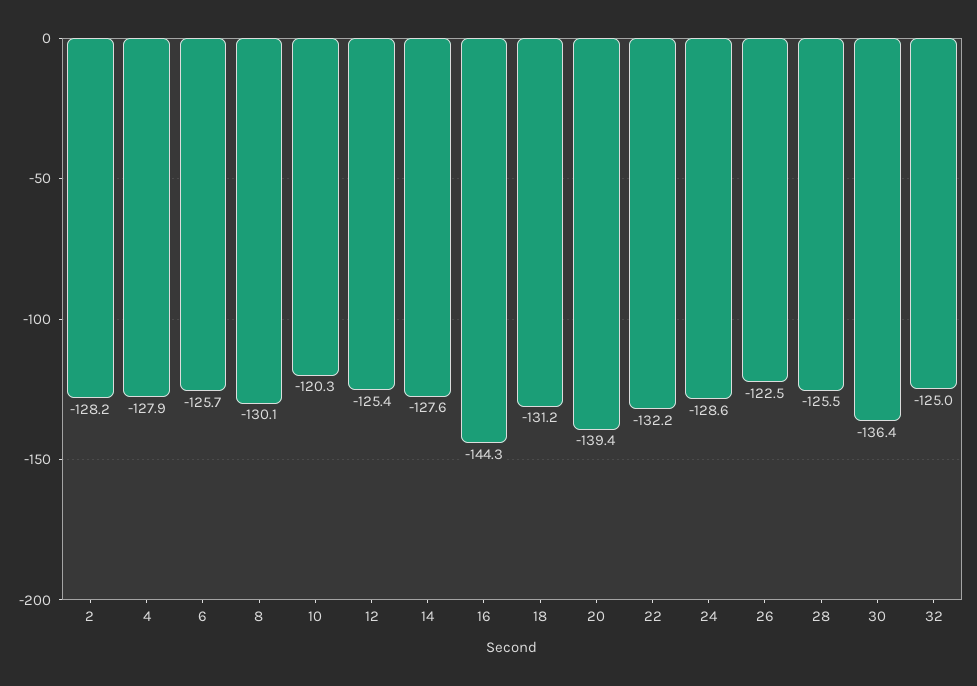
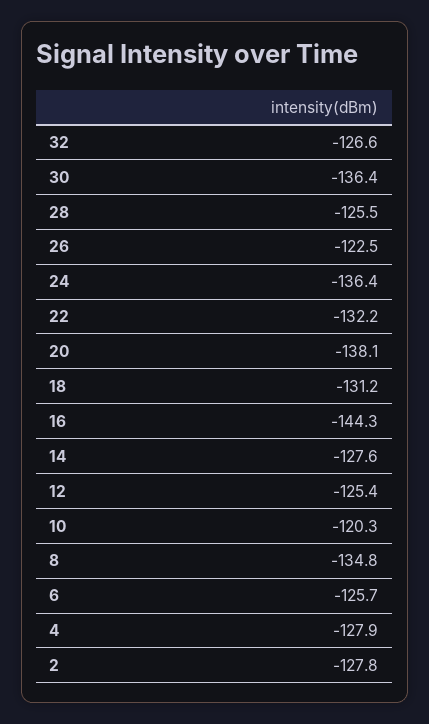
  {
-   "2": -128.2,
+   "2": -127.8,
    "4": -127.9,
    "6": -125.7,
-   "8": -130.1,
+   "8": -134.8,
    "10": -120.3,
    "12": -125.4,
    "14": -127.6,
    "16": -144.3,
    "18": -131.2,
-   "20": -139.4,
+   "20": -138.1,
    "22": -132.2,
-   "24": -128.6,
+   "24": -136.4,
    "26": -122.5,
    "28": -125.5,
    "30": -136.4,
-   "32": -125
+   "32": -126.6
  }

